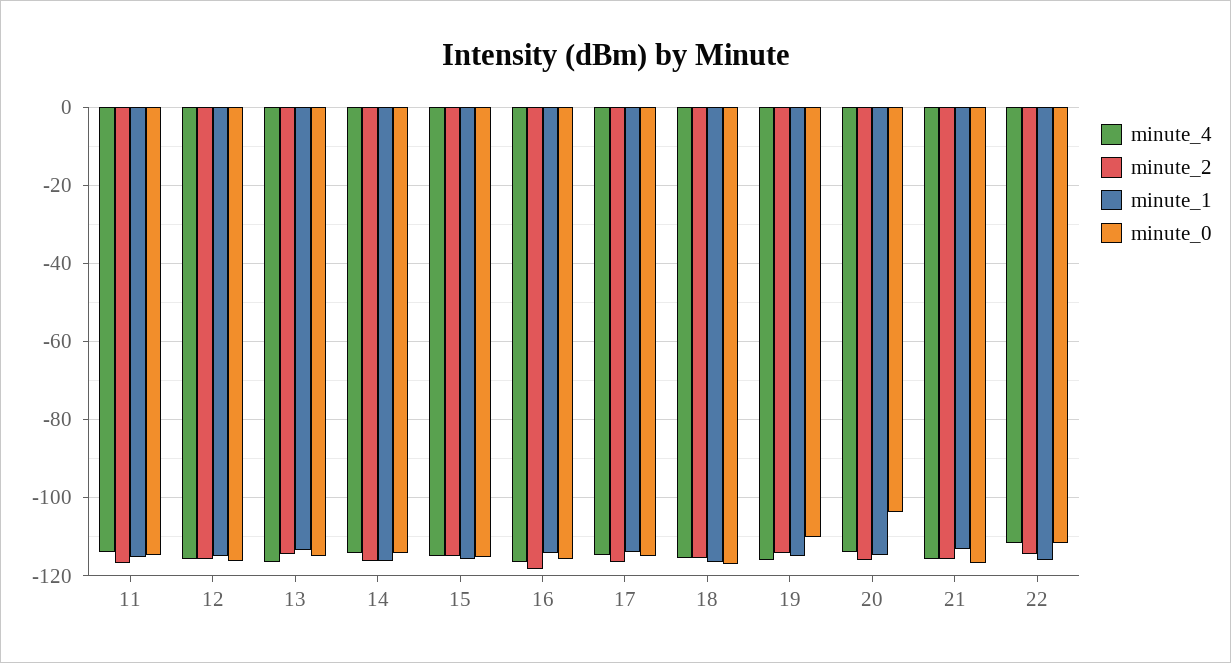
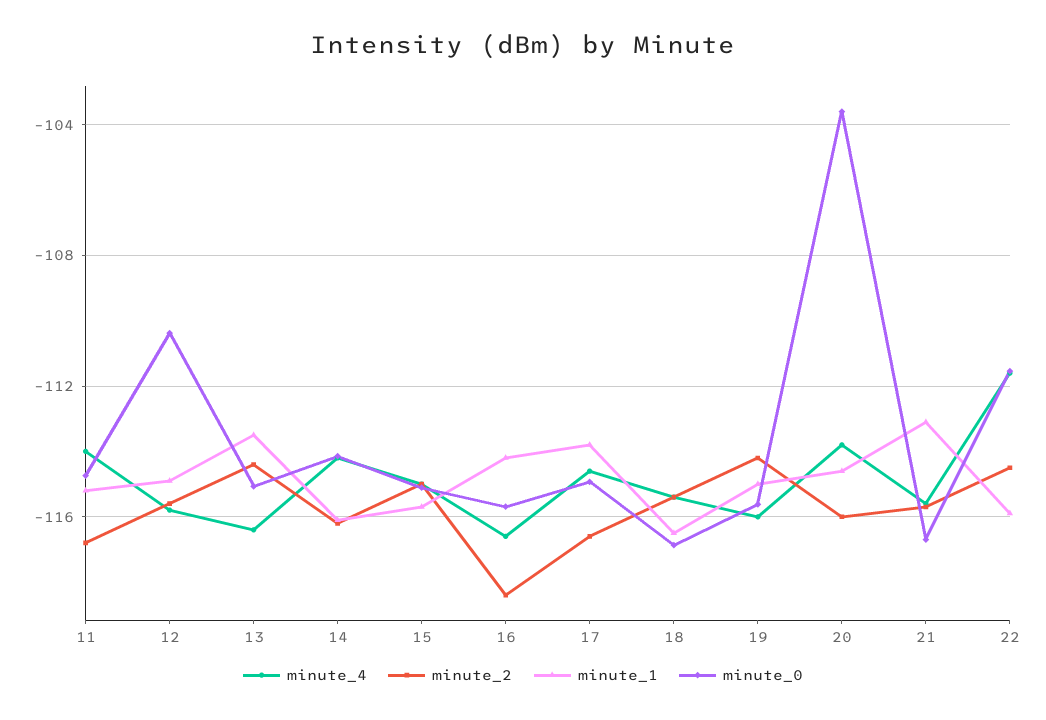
  {
    "minute_4": {
      "11": -114,
      "12": -116,
      "13": -116.5,
      "14": -114,
      "15": -115,
      "16": -116.5,
      "17": -114.5,
      "18": -115.5,
      "19": -116,
      "20": -114,
      "21": -115.5,
      "22": -111.5
    },
    "minute_2": {
      "11": -117,
      "12": -115.5,
      "13": -114.5,
      "14": -116,
      "15": -115,
      "16": -118.5,
      "17": -116.5,
      "18": -115.5,
      "19": -114,
      "20": -116,
      "21": -115.5,
      "22": -114.5
    },
    "minute_1": {
      "11": -115,
      "12": -115,
      "13": -113.5,
      "14": -116,
      "15": -115.5,
      "16": -114,
      "17": -114,
      "18": -116.5,
      "19": -115,
      "20": -114.5,
      "21": -113,
      "22": -116
    },
    "minute_0": {
      "11": -114.5,
-     "12": -116,
+     "12": -110.5,
      "13": -115,
      "14": -114,
      "15": -115,
      "16": -115.5,
      "17": -115,
      "18": -117,
-     "19": -110,
+     "19": -115.5,
      "20": -103.5,
      "21": -116.5,
      "22": -111.5
    }
  }

